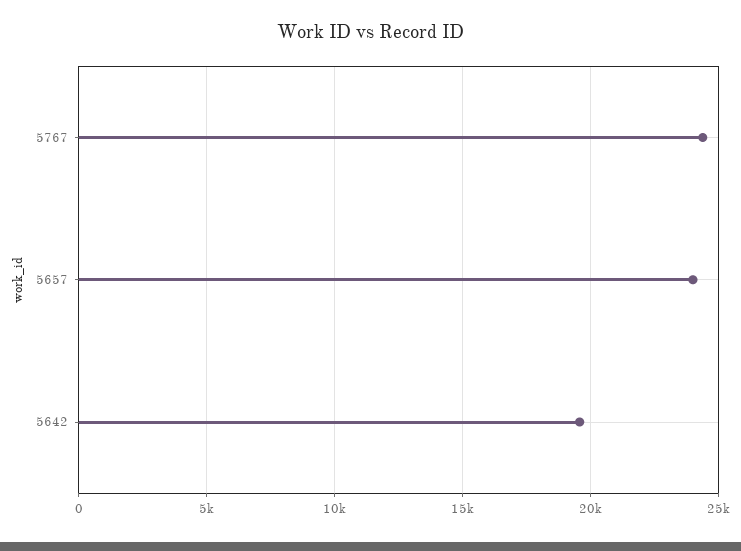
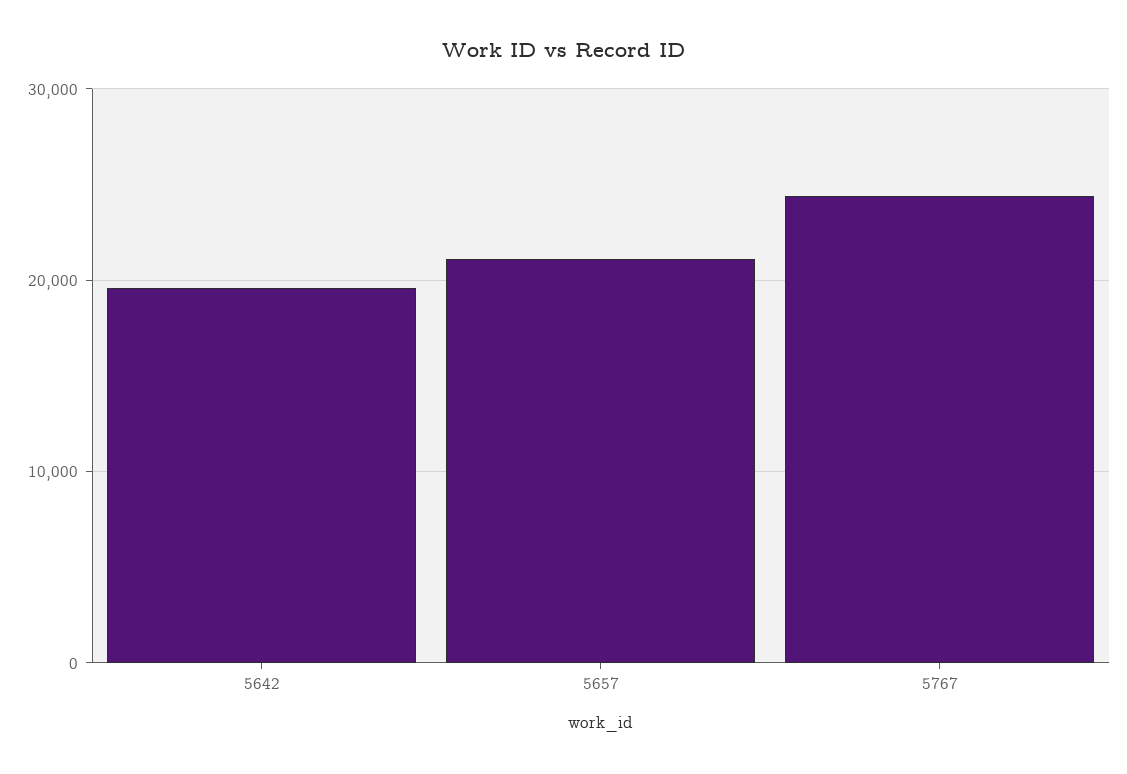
  {
    "5767": 24500,
-   "5657": 24000,
+   "5657": 21000,
    "5642": 19500
  }

